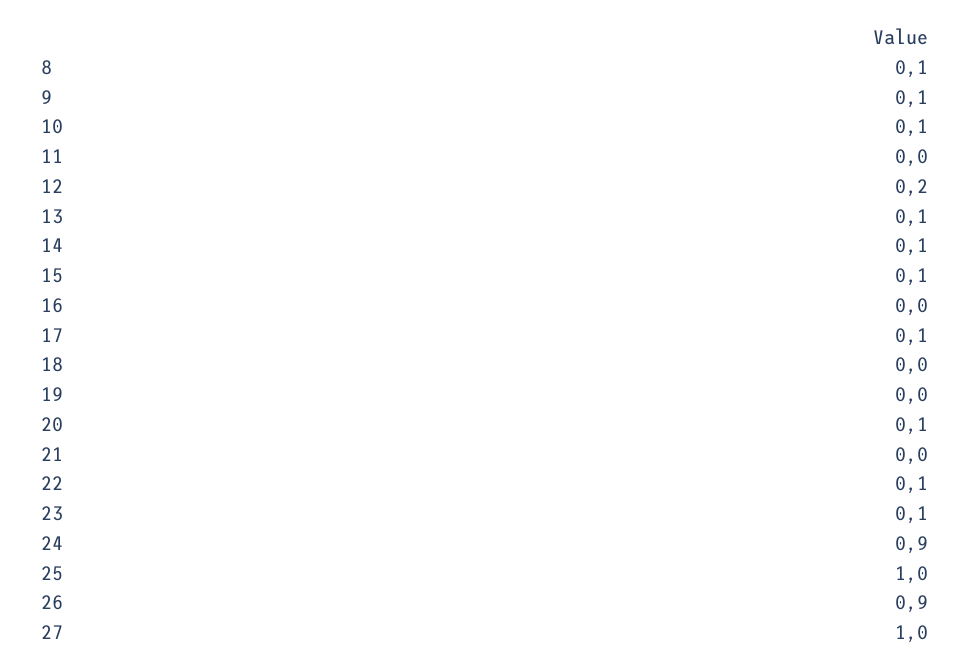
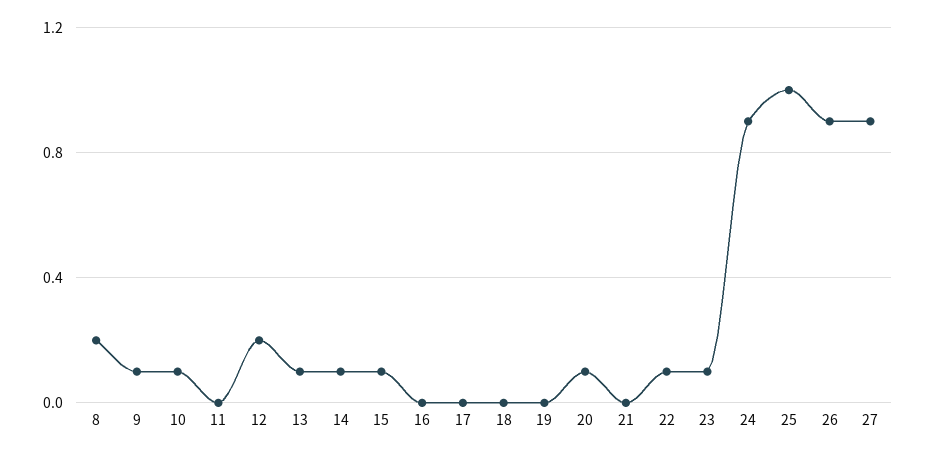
  {
-   "8": 0.1,
+   "8": 0.2,
    "9": 0.1,
    "10": 0.1,
    "11": 0,
    "12": 0.2,
    "13": 0.1,
    "14": 0.1,
    "15": 0.1,
    "16": 0,
-   "17": 0.1,
+   "17": 0,
    "18": 0,
    "19": 0,
    "20": 0.1,
    "21": 0,
    "22": 0.1,
    "23": 0.1,
    "24": 0.9,
    "25": 1,
    "26": 0.9,
-   "27": 1
+   "27": 0.9
  }

